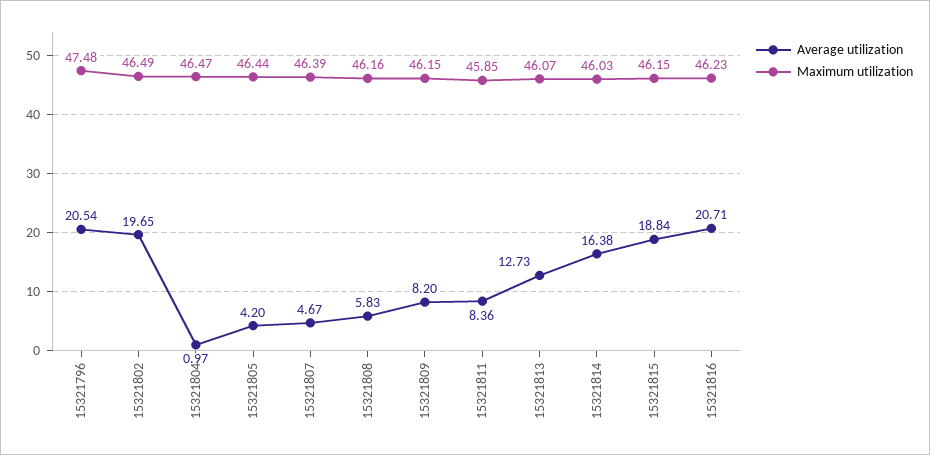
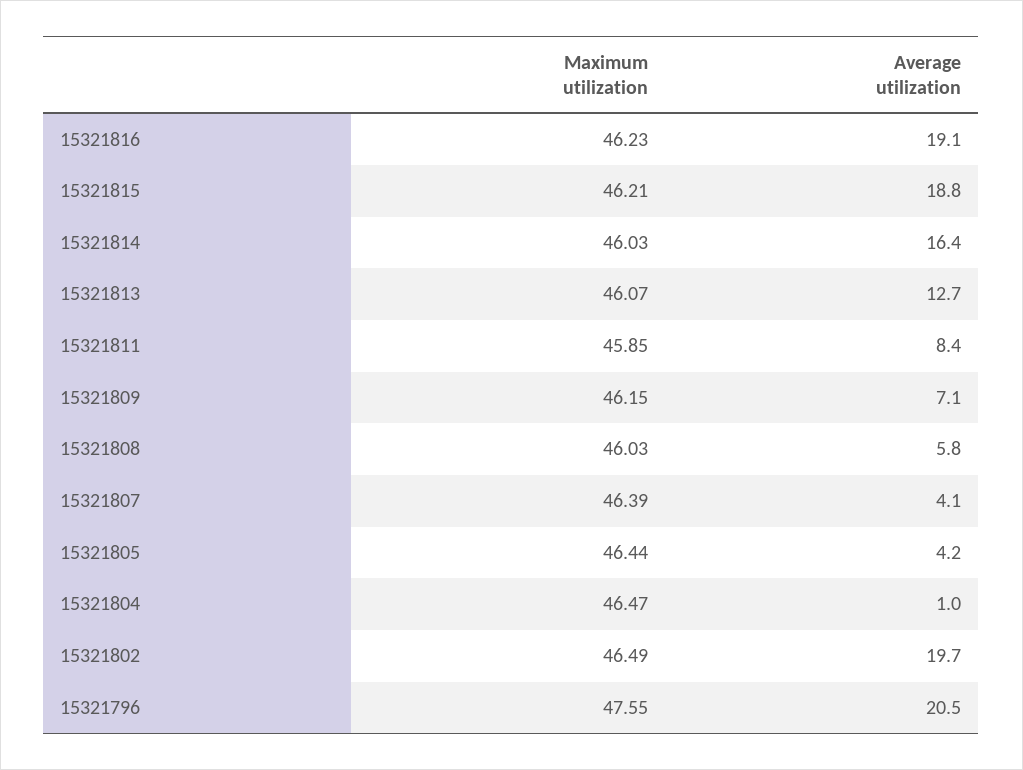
  {
    "Average utilization": {
      "15321796": 20.54,
      "15321802": 19.65,
      "15321804": 0.97,
      "15321805": 4.2,
-     "15321807": 4.67,
+     "15321807": 4.1,
      "15321808": 5.83,
-     "15321809": 8.2,
+     "15321809": 7.1,
      "15321811": 8.36,
      "15321813": 12.73,
      "15321814": 16.38,
      "15321815": 18.84,
-     "15321816": 20.71
+     "15321816": 19.1
    },
    "Maximum utilization": {
-     "15321796": 47.48,
+     "15321796": 47.55,
      "15321802": 46.49,
      "15321804": 46.47,
      "15321805": 46.44,
      "15321807": 46.39,
-     "15321808": 46.16,
+     "15321808": 46.03,
      "15321809": 46.15,
      "15321811": 45.85,
      "15321813": 46.07,
      "15321814": 46.03,
-     "15321815": 46.15,
+     "15321815": 46.21,
      "15321816": 46.23
    }
  }

